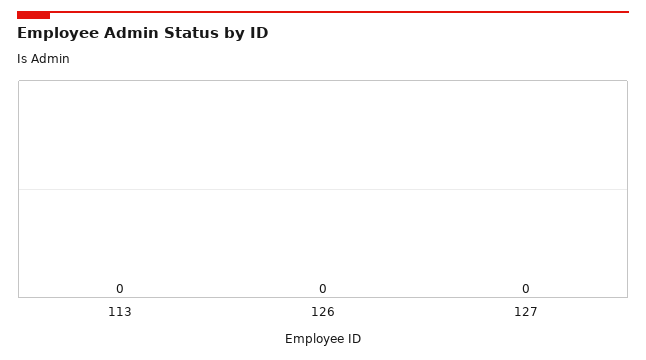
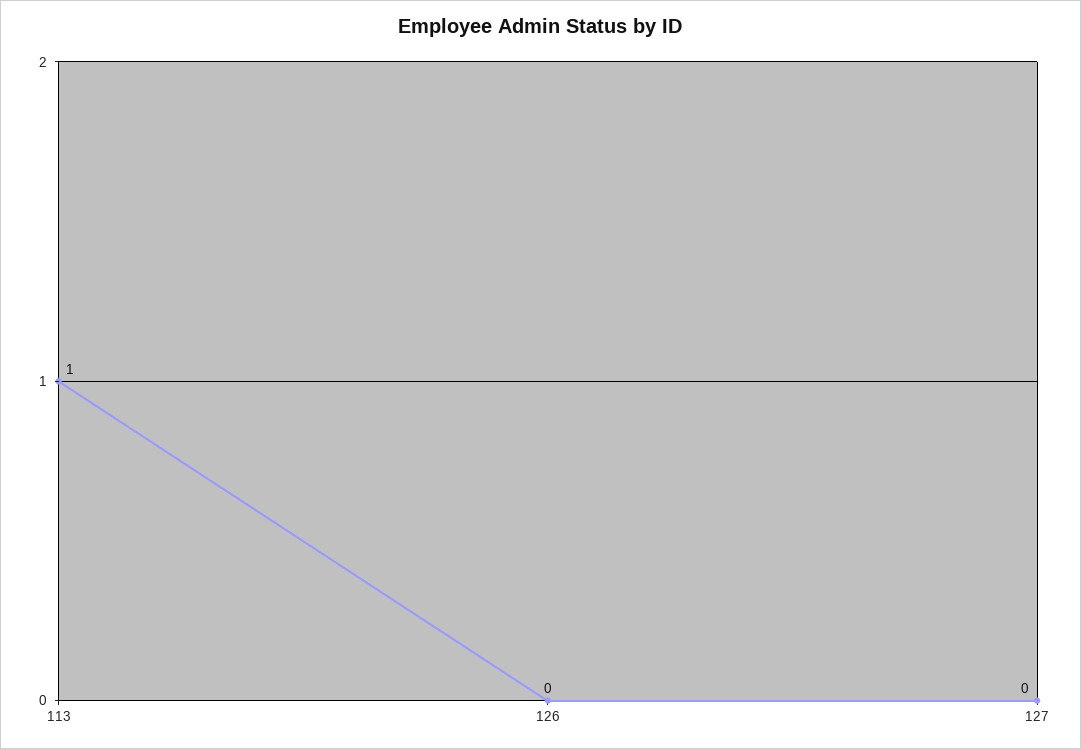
  {
-   "113": 0,
+   "113": 1,
    "126": 0,
    "127": 0
  }

